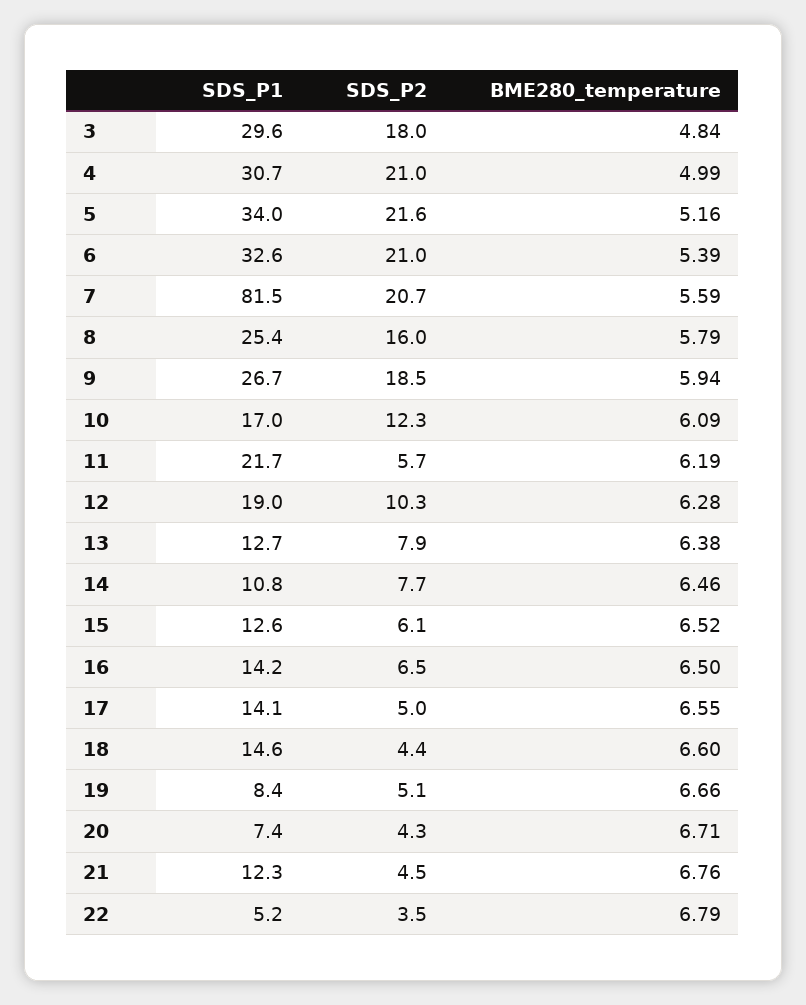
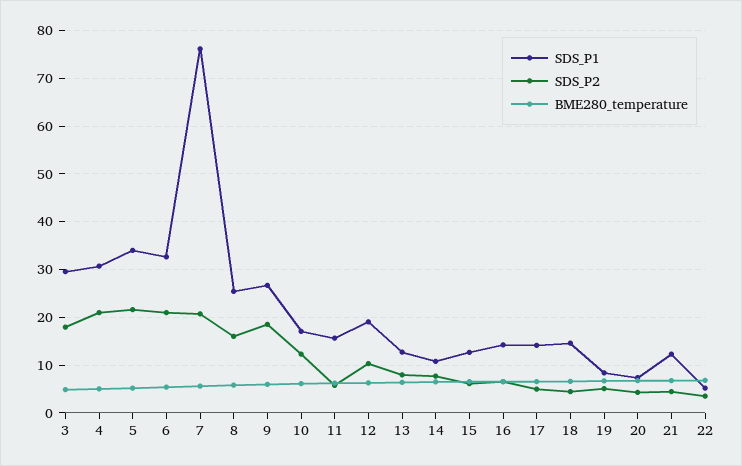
  {
    "SDS_P1": {
      "3": 29.6,
      "4": 30.7,
      "5": 34,
      "6": 32.6,
-     "7": 81.5,
+     "7": 76,
      "8": 25.4,
      "9": 26.7,
      "10": 17,
-     "11": 21.7,
+     "11": 16,
      "12": 19,
      "13": 12.7,
      "14": 10.8,
      "15": 12.6,
      "16": 14.2,
      "17": 14.1,
      "18": 14.6,
      "19": 8.4,
      "20": 7.4,
      "21": 12.3,
      "22": 5.2
    },
    "SDS_P2": {
      "3": 18,
      "4": 21,
      "5": 21.6,
      "6": 21,
      "7": 20.7,
      "8": 16,
      "9": 18.5,
      "10": 12.3,
      "11": 5.7,
      "12": 10.3,
      "13": 7.9,
      "14": 7.7,
      "15": 6.1,
      "16": 6.5,
      "17": 5,
      "18": 4.4,
      "19": 5.1,
      "20": 4.3,
      "21": 4.5,
      "22": 3.5
    },
    "BME280_temperature": {
      "3": 4.84,
      "4": 4.99,
      "5": 5.16,
      "6": 5.39,
      "7": 5.59,
      "8": 5.79,
      "9": 5.94,
      "10": 6.09,
      "11": 6.19,
      "12": 6.28,
      "13": 6.38,
      "14": 6.46,
      "15": 6.52,
      "16": 6.5,
      "17": 6.55,
      "18": 6.6,
      "19": 6.66,
      "20": 6.71,
      "21": 6.76,
      "22": 6.79
    }
  }

